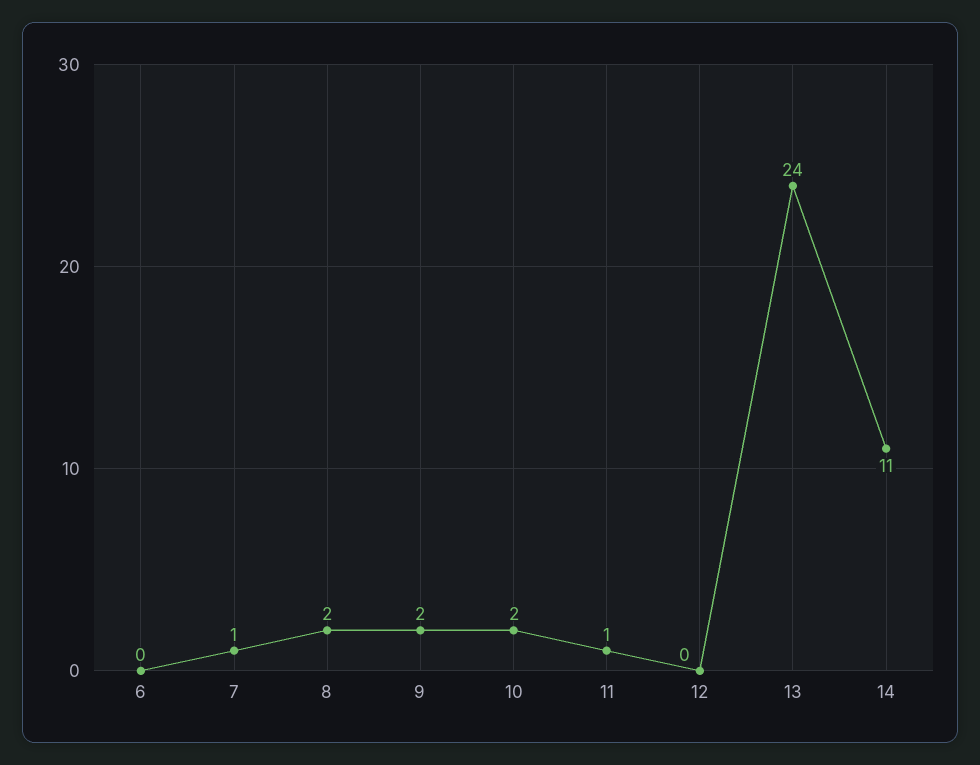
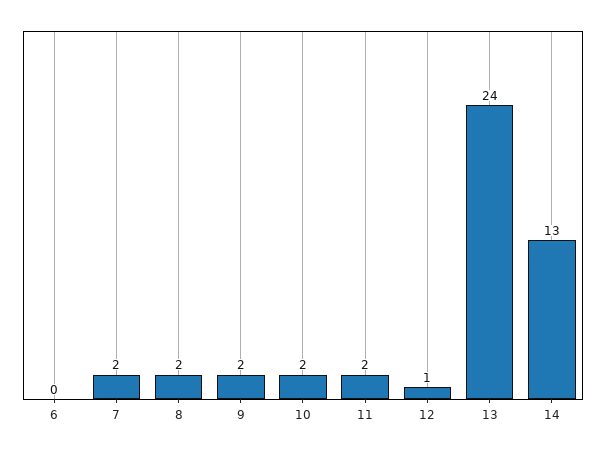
  {
    "6": 0,
-   "7": 1,
+   "7": 2,
    "8": 2,
    "9": 2,
    "10": 2,
-   "11": 1,
+   "11": 2,
-   "12": 0,
+   "12": 1,
    "13": 24,
-   "14": 11
+   "14": 13
  }

